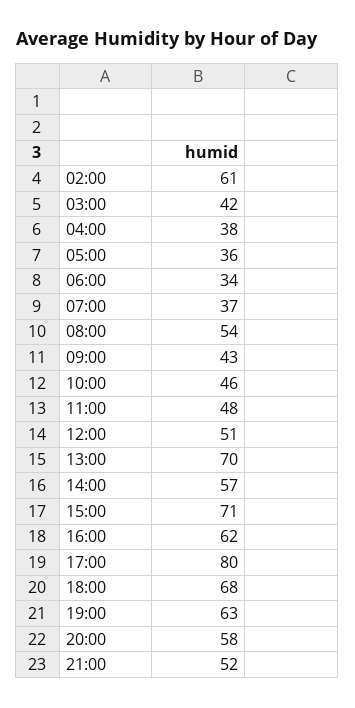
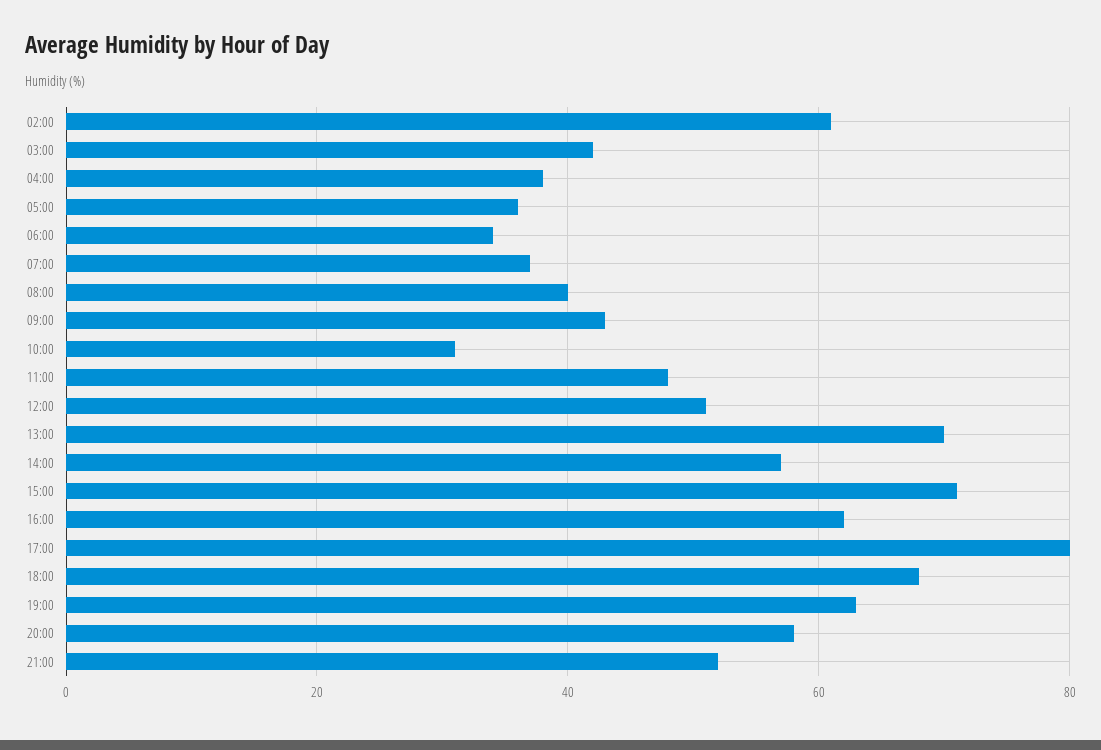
  {
    "02:00": 61,
    "03:00": 42,
    "04:00": 38,
    "05:00": 36,
    "06:00": 34,
    "07:00": 37,
-   "08:00": 54,
+   "08:00": 40,
    "09:00": 43,
-   "10:00": 46,
+   "10:00": 30,
    "11:00": 48,
    "12:00": 51,
    "13:00": 70,
    "14:00": 57,
    "15:00": 71,
    "16:00": 62,
    "17:00": 80,
    "18:00": 68,
    "19:00": 63,
    "20:00": 58,
    "21:00": 52
  }

